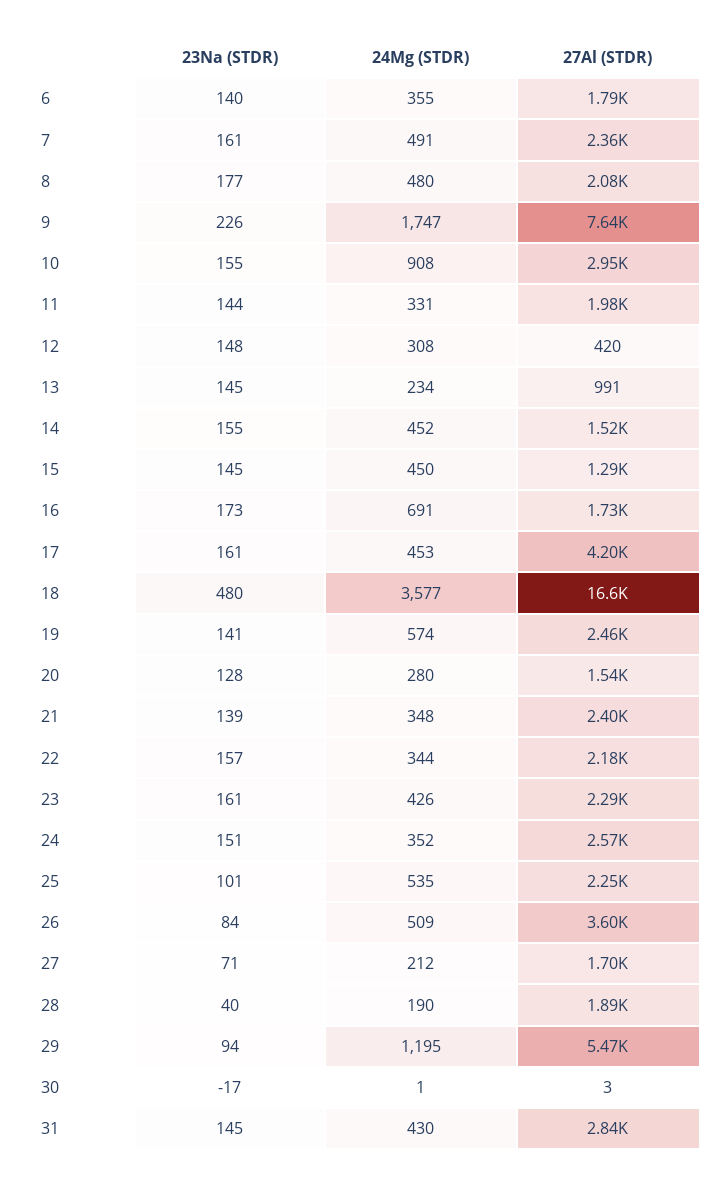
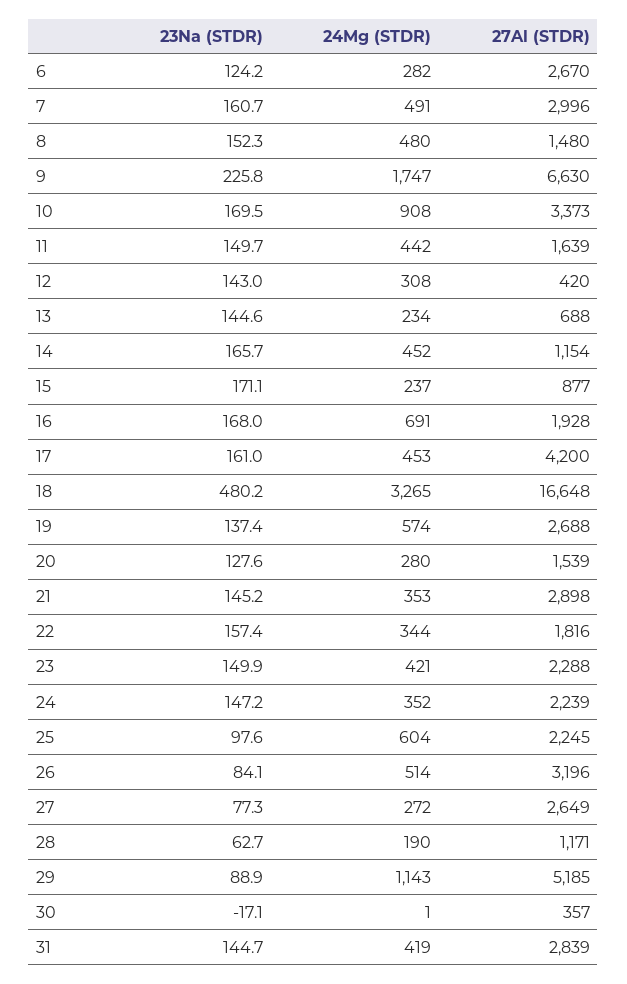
  {
    "23Na (STDR)": {
-     "6": 140,
+     "6": 124.2,
      "7": 160.7,
-     "8": 177,
+     "8": 152.3,
      "9": 225.8,
-     "10": 155,
+     "10": 169.5,
-     "11": 144,
+     "11": 149.7,
-     "12": 148,
+     "12": 143,
      "13": 144.6,
-     "14": 155,
+     "14": 165.7,
-     "15": 145,
+     "15": 171.1,
-     "16": 173,
+     "16": 168,
      "17": 161,
      "18": 480.2,
-     "19": 141,
+     "19": 137.4,
      "20": 127.6,
-     "21": 139,
+     "21": 145.2,
      "22": 157.4,
-     "23": 161,
+     "23": 149.9,
-     "24": 151,
+     "24": 147.2,
-     "25": 101,
+     "25": 97.6,
      "26": 84.1,
-     "27": 71,
+     "27": 77.3,
-     "28": 40,
+     "28": 62.7,
-     "29": 94,
+     "29": 88.9,
      "30": -17.1,
      "31": 144.7
    },
    "24Mg (STDR)": {
-     "6": 355,
+     "6": 282,
      "7": 491,
      "8": 480,
      "9": 1747,
      "10": 908,
-     "11": 331,
+     "11": 442,
      "12": 308,
      "13": 234,
      "14": 452,
-     "15": 450,
+     "15": 237,
      "16": 691,
      "17": 453,
-     "18": 3577,
+     "18": 3265,
      "19": 574,
      "20": 280,
-     "21": 348,
+     "21": 353,
      "22": 344,
-     "23": 426,
+     "23": 421,
      "24": 352,
-     "25": 535,
+     "25": 604,
-     "26": 509,
+     "26": 514,
-     "27": 212,
+     "27": 272,
      "28": 190,
-     "29": 1195,
+     "29": 1143,
      "30": 1,
-     "31": 430
+     "31": 419
    },
    "27Al (STDR)": {
-     "6": 1790,
+     "6": 2670,
-     "7": 2360,
+     "7": 2996,
-     "8": 2080,
+     "8": 1480,
-     "9": 7640,
+     "9": 6630,
-     "10": 2950,
+     "10": 3373,
-     "11": 1980,
+     "11": 1639,
      "12": 420,
-     "13": 991,
+     "13": 688,
-     "14": 1520,
+     "14": 1154,
-     "15": 1290,
+     "15": 877,
-     "16": 1730,
+     "16": 1928,
      "17": 4200,
      "18": 16648,
-     "19": 2460,
+     "19": 2688,
      "20": 1539,
-     "21": 2400,
+     "21": 2898,
-     "22": 2180,
+     "22": 1816,
      "23": 2288,
-     "24": 2570,
+     "24": 2239,
      "25": 2245,
-     "26": 3600,
+     "26": 3196,
-     "27": 1700,
+     "27": 2649,
-     "28": 1890,
+     "28": 1171,
-     "29": 5470,
+     "29": 5185,
-     "30": 3,
+     "30": 357,
      "31": 2839
    }
  }

